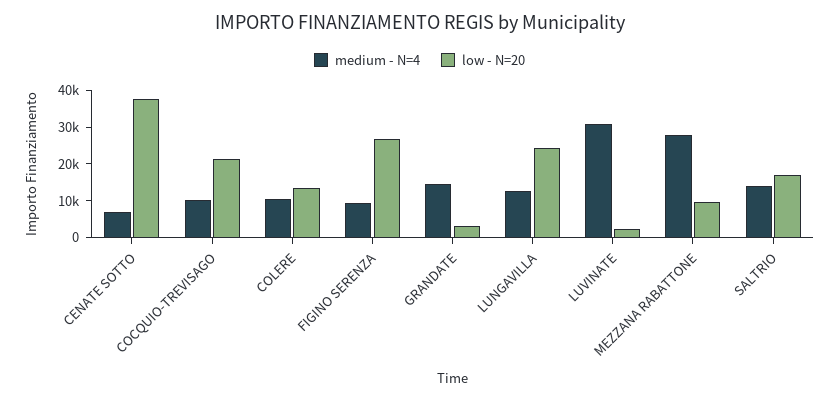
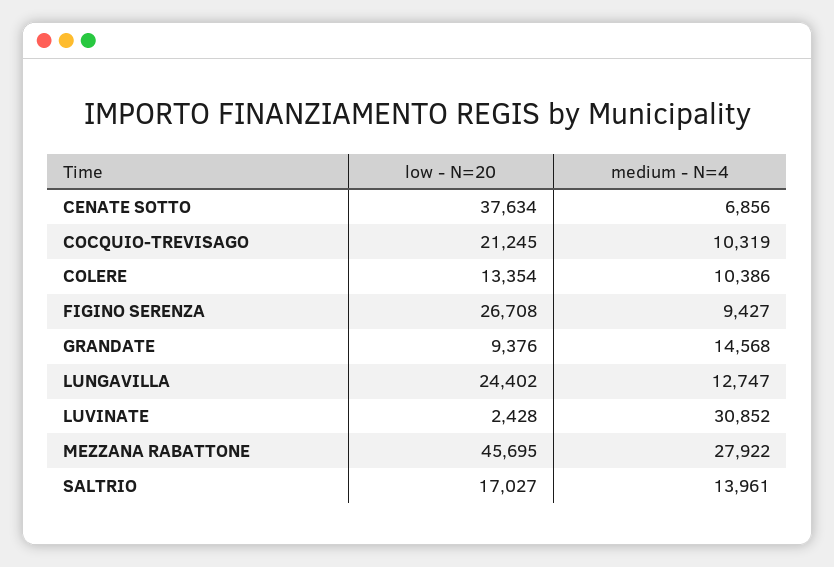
  {
    "medium - N=4": {
      "CENATE SOTTO": 6856,
      "COCQUIO-TREVISAGO": 10319,
      "COLERE": 10386,
      "FIGINO SERENZA": 9427,
      "GRANDATE": 14568,
      "LUNGAVILLA": 12747,
      "LUVINATE": 30852,
      "MEZZANA RABATTONE": 27922,
      "SALTRIO": 13961
    },
    "low - N=20": {
      "CENATE SOTTO": 37634,
      "COCQUIO-TREVISAGO": 21245,
      "COLERE": 13354,
      "FIGINO SERENZA": 26708,
-     "GRANDATE": 2500,
+     "GRANDATE": 9376,
      "LUNGAVILLA": 24402,
      "LUVINATE": 2428,
-     "MEZZANA RABATTONE": 10000,
+     "MEZZANA RABATTONE": 45695,
      "SALTRIO": 17027
    }
  }

